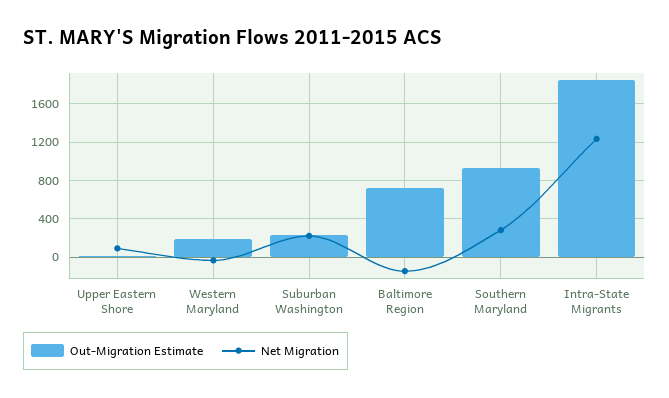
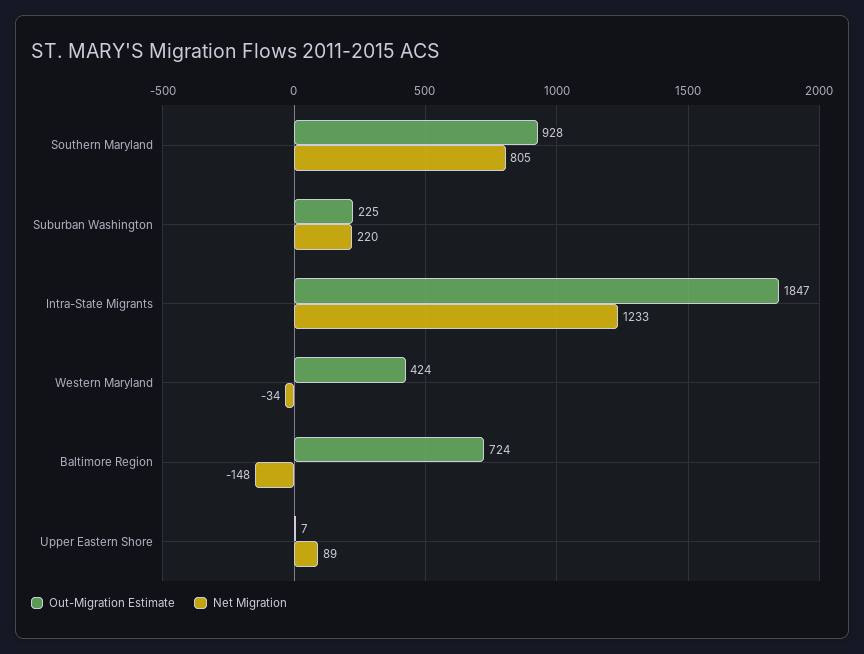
  {
    "Out-Migration Estimate": {
      "Upper Eastern Shore": 7,
-     "Western Maryland": 200,
+     "Western Maryland": 424,
      "Suburban Washington": 225,
      "Baltimore Region": 724,
      "Southern Maryland": 928,
      "Intra-State Migrants": 1847
    },
    "Net Migration": {
      "Upper Eastern Shore": 89,
      "Western Maryland": -34,
      "Suburban Washington": 220,
      "Baltimore Region": -148,
-     "Southern Maryland": 300,
+     "Southern Maryland": 805,
      "Intra-State Migrants": 1233
    }
  }

